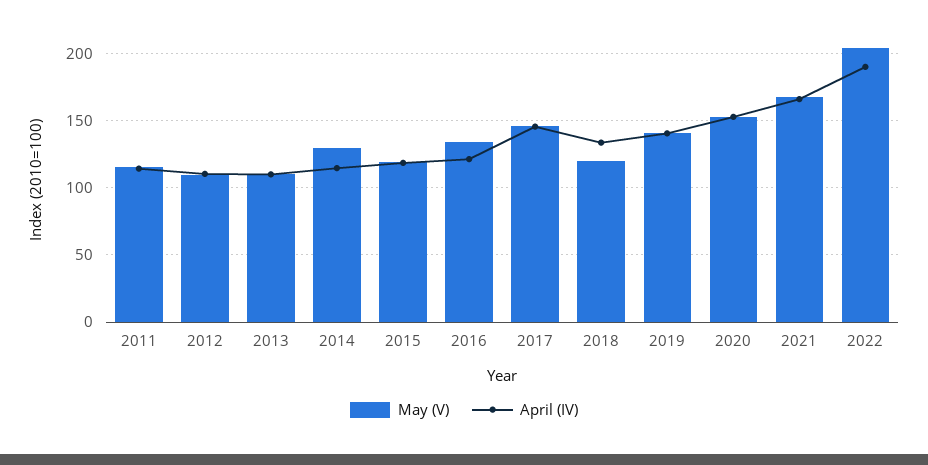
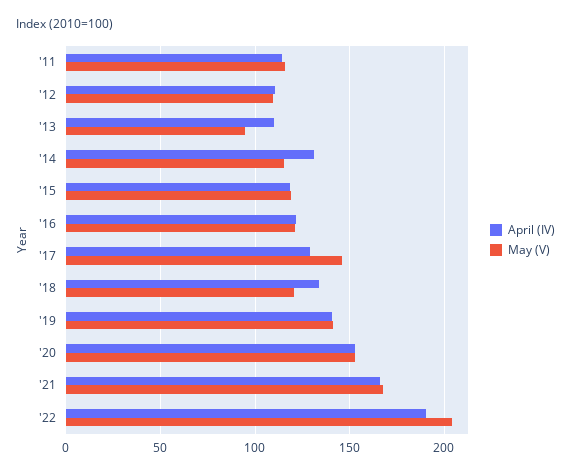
  {
    "May (V)": {
      "2011": 115,
      "2012": 110,
-     "2013": 110,
+     "2013": 95,
-     "2014": 130,
+     "2014": 115,
      "2015": 120,
-     "2016": 135,
+     "2016": 120,
      "2017": 145,
      "2018": 120,
      "2019": 140,
      "2020": 155,
      "2021": 165,
      "2022": 205
    },
    "April (IV)": {
      "2011": 115,
      "2012": 110,
      "2013": 110,
-     "2014": 115,
+     "2014": 130,
      "2015": 120,
      "2016": 120,
-     "2017": 145,
+     "2017": 130,
      "2018": 135,
      "2019": 140,
      "2020": 155,
      "2021": 165,
      "2022": 190
    }
  }

